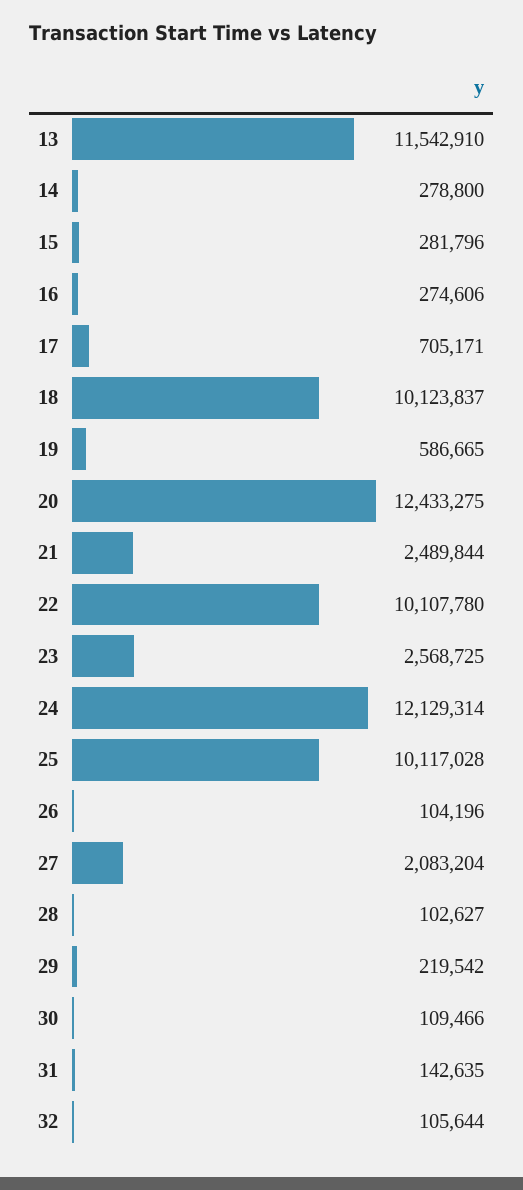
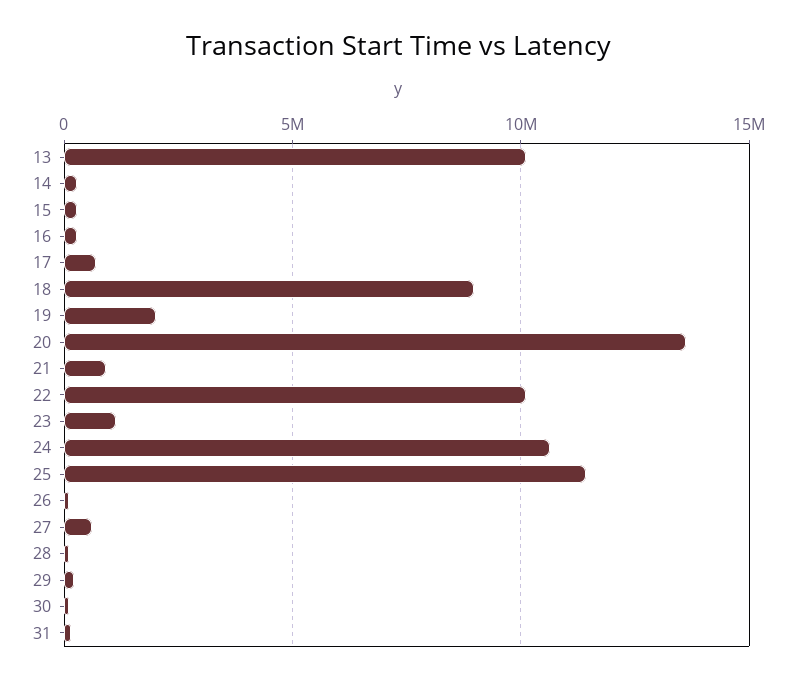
  {
-   "13": 11542910,
+   "13": 10000000,
    "14": 278800,
    "15": 281796,
    "16": 274606,
    "17": 705171,
-   "18": 10123837,
+   "18": 9000000,
-   "19": 586665,
+   "19": 2000000,
-   "20": 12433275,
+   "20": 13500000,
-   "21": 2489844,
+   "21": 1000000,
    "22": 10107780,
-   "23": 2568725,
+   "23": 1000000,
-   "24": 12129314,
+   "24": 10500000,
-   "25": 10117028,
+   "25": 11500000,
    "26": 104196,
-   "27": 2083204,
+   "27": 500000,
    "28": 102627,
    "29": 219542,
    "30": 109466,
-   "31": 142635,
+   "31": 142635
-   "32": 105644
  }

